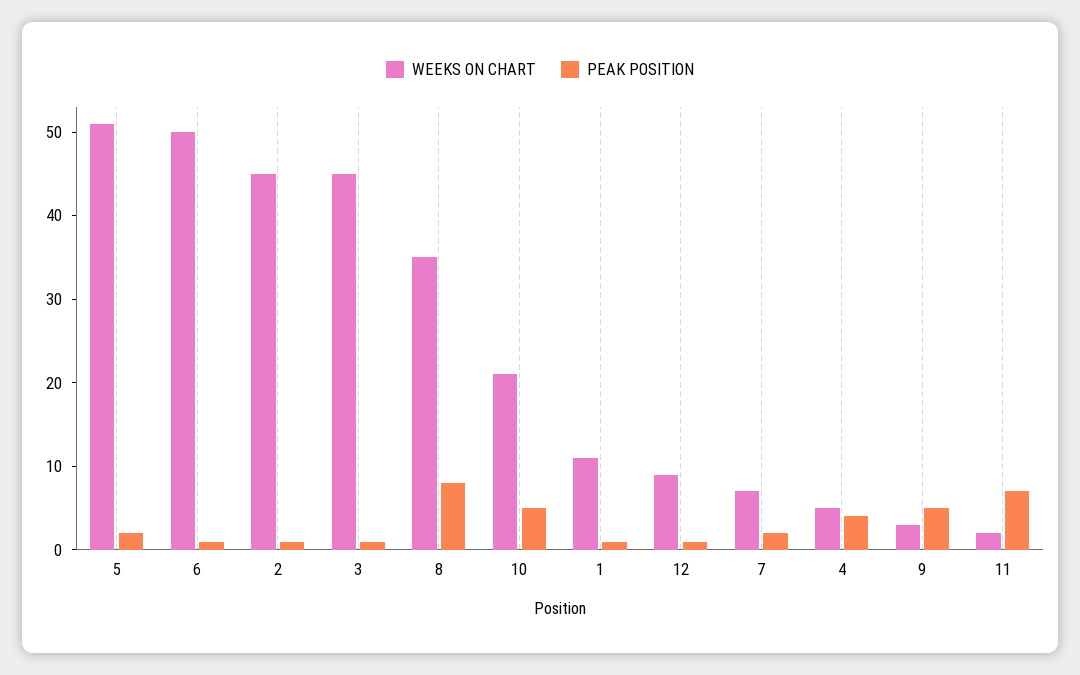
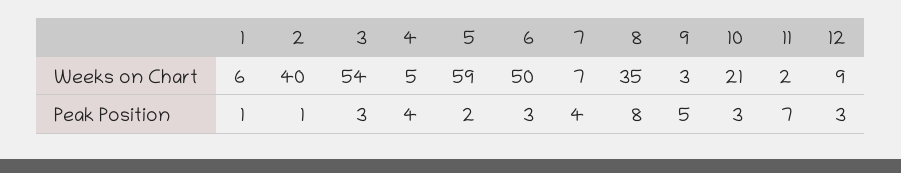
  {
    "WEEKS ON CHART": {
-     "5": 51,
+     "5": 59,
      "6": 50,
-     "2": 45,
+     "2": 40,
-     "3": 45,
+     "3": 54,
      "8": 35,
      "10": 21,
-     "1": 11,
+     "1": 6,
      "12": 9,
      "7": 7,
      "4": 5,
      "9": 3,
      "11": 2
    },
    "PEAK POSITION": {
      "5": 2,
-     "6": 1,
+     "6": 3,
      "2": 1,
-     "3": 1,
+     "3": 3,
      "8": 8,
-     "10": 5,
+     "10": 3,
      "1": 1,
-     "12": 1,
+     "12": 3,
-     "7": 2,
+     "7": 4,
      "4": 4,
      "9": 5,
      "11": 7
    }
  }

